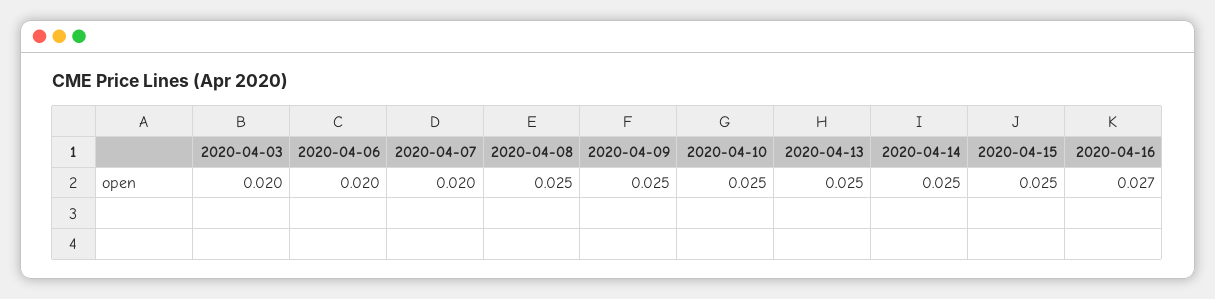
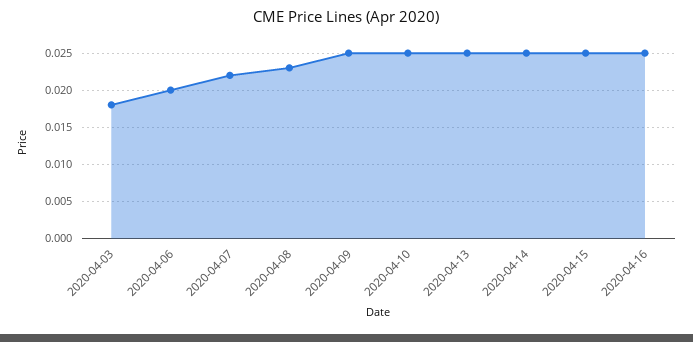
  {
-   "2020-04-03": 0.02,
+   "2020-04-03": 0.018,
    "2020-04-06": 0.02,
-   "2020-04-07": 0.02,
+   "2020-04-07": 0.022,
-   "2020-04-08": 0.025,
+   "2020-04-08": 0.023,
    "2020-04-09": 0.025,
    "2020-04-10": 0.025,
    "2020-04-13": 0.025,
    "2020-04-14": 0.025,
    "2020-04-15": 0.025,
-   "2020-04-16": 0.027
+   "2020-04-16": 0.025
  }

